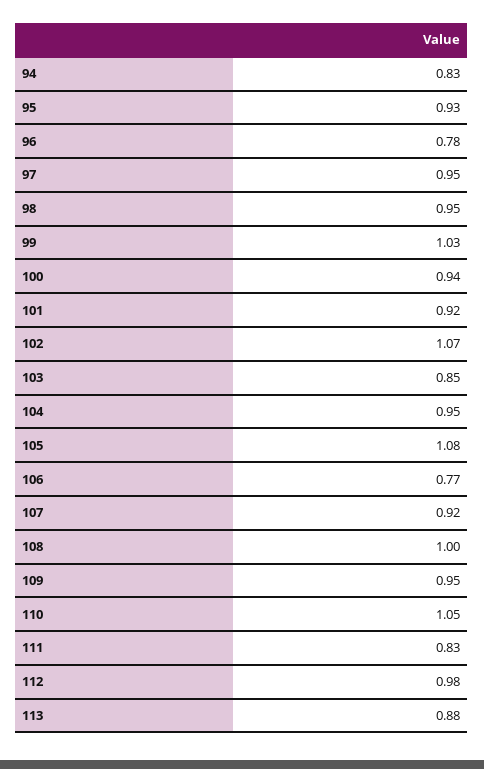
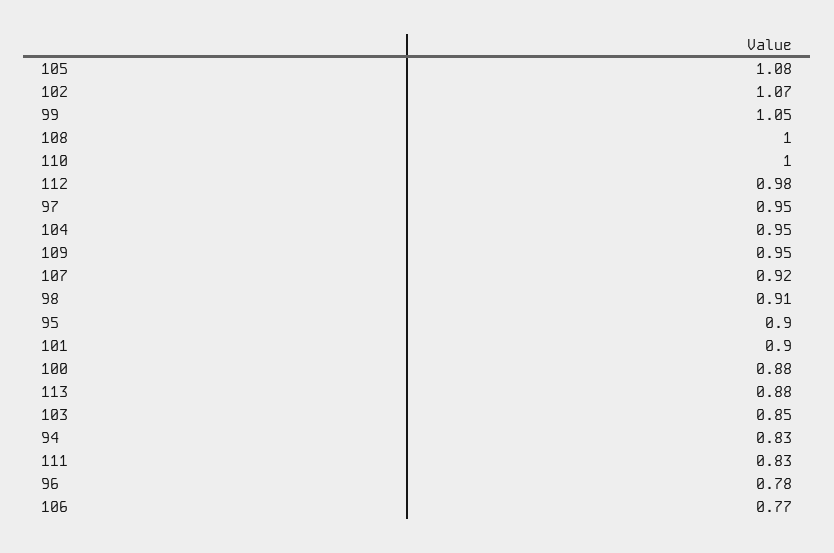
  {
    "94": 0.83,
-   "95": 0.93,
+   "95": 0.9,
    "96": 0.78,
    "97": 0.95,
-   "98": 0.95,
+   "98": 0.91,
-   "99": 1.03,
+   "99": 1.05,
-   "100": 0.94,
+   "100": 0.88,
-   "101": 0.92,
+   "101": 0.9,
    "102": 1.07,
    "103": 0.85,
    "104": 0.95,
    "105": 1.08,
    "106": 0.77,
    "107": 0.92,
    "108": 1,
    "109": 0.95,
-   "110": 1.05,
+   "110": 1,
    "111": 0.83,
    "112": 0.98,
    "113": 0.88
  }

